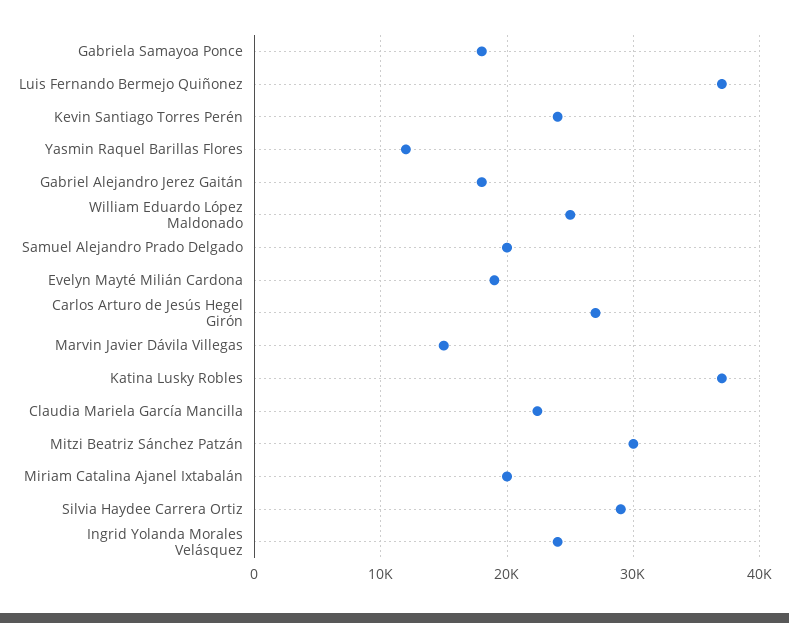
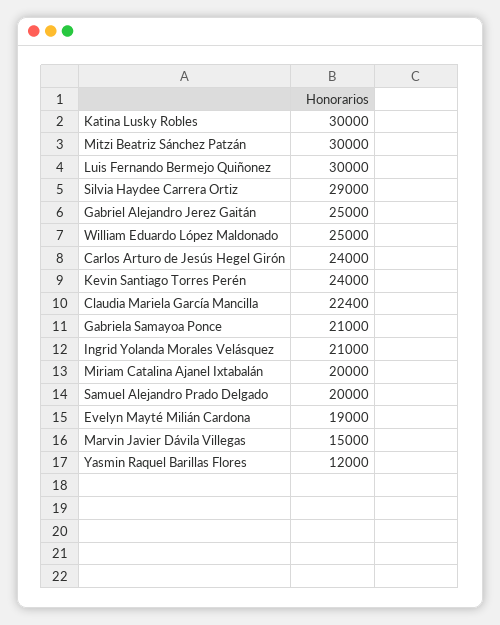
  {
-   "Gabriela Samayoa Ponce": 18000,
+   "Gabriela Samayoa Ponce": 21000,
-   "Luis Fernando Bermejo Quiñonez": 37000,
+   "Luis Fernando Bermejo Quiñonez": 30000,
    "Kevin Santiago Torres Perén": 24000,
    "Yasmin Raquel Barillas Flores": 12000,
-   "Gabriel Alejandro Jerez Gaitán": 18000,
+   "Gabriel Alejandro Jerez Gaitán": 25000,
    "William Eduardo López Maldonado": 25000,
    "Samuel Alejandro Prado Delgado": 20000,
    "Evelyn Mayté Milián Cardona": 19000,
-   "Carlos Arturo de Jesús Hegel Girón": 27000,
+   "Carlos Arturo de Jesús Hegel Girón": 24000,
    "Marvin Javier Dávila Villegas": 15000,
-   "Katina Lusky Robles": 37000,
+   "Katina Lusky Robles": 30000,
    "Claudia Mariela García Mancilla": 22400,
    "Mitzi Beatriz Sánchez Patzán": 30000,
    "Miriam Catalina Ajanel Ixtabalán": 20000,
    "Silvia Haydee Carrera Ortiz": 29000,
-   "Ingrid Yolanda Morales Velásquez": 24000
+   "Ingrid Yolanda Morales Velásquez": 21000
  }

